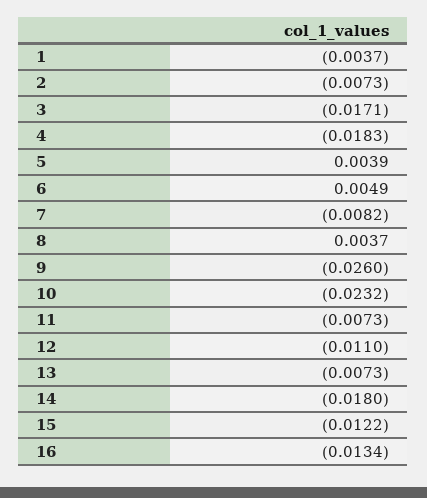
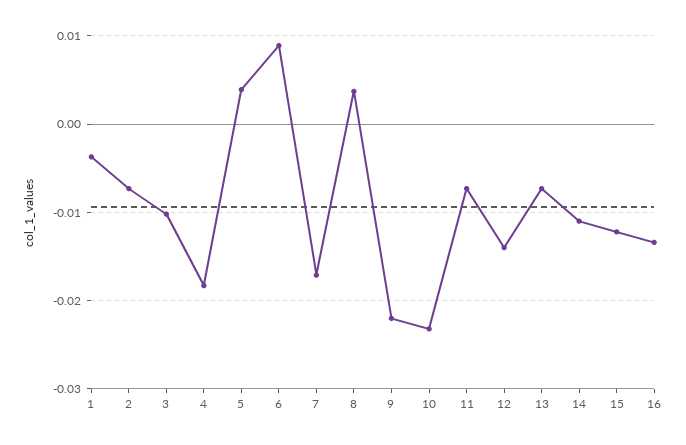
  {
    "1": -0.0037,
    "2": -0.0073,
-   "3": -0.0171,
+   "3": -0.01,
    "4": -0.0183,
    "5": 0.0039,
-   "6": 0.0049,
+   "6": 0.009,
-   "7": -0.0082,
+   "7": -0.017,
    "8": 0.0037,
-   "9": -0.026,
+   "9": -0.022,
    "10": -0.0232,
    "11": -0.0073,
-   "12": -0.011,
+   "12": -0.014,
    "13": -0.0073,
-   "14": -0.018,
+   "14": -0.011,
    "15": -0.0122,
    "16": -0.0134
  }

